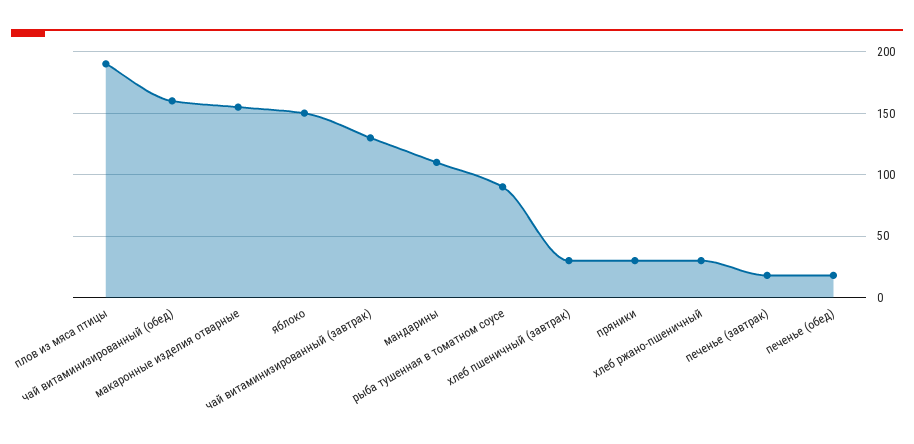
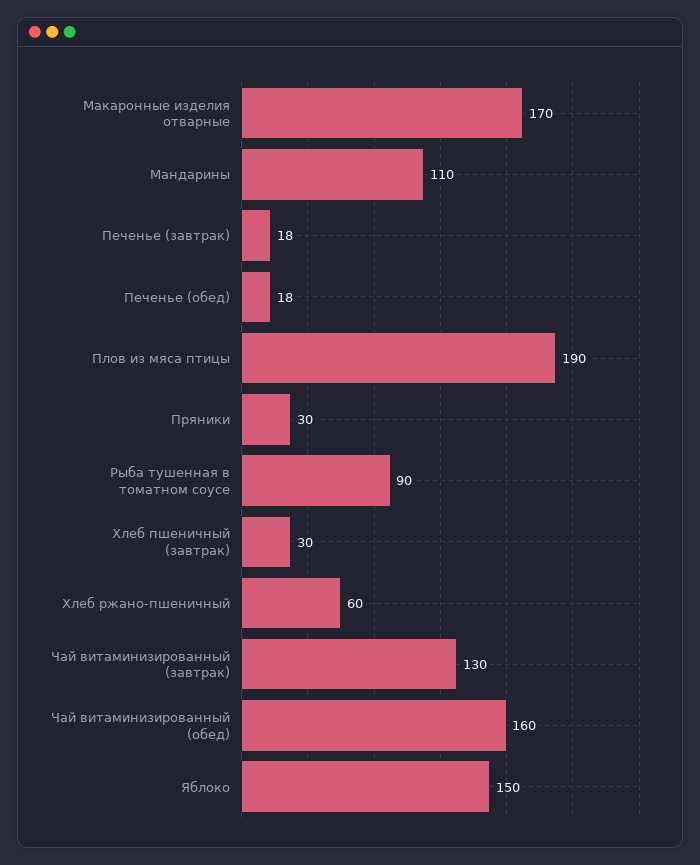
  {
    "плов из мяса птицы": 190,
    "чай витаминизированный (обед)": 160,
-   "макаронные изделия отварные": 155,
+   "макаронные изделия отварные": 170,
    "яблоко": 150,
    "чай витаминизированный (завтрак)": 130,
    "мандарины": 110,
    "рыба тушенная в томатном соусе": 90,
    "хлеб пшеничный (завтрак)": 30,
    "пряники": 30,
-   "хлеб ржано-пшеничный": 30,
+   "хлеб ржано-пшеничный": 60,
    "печенье (завтрак)": 18,
    "печенье (обед)": 18
  }

